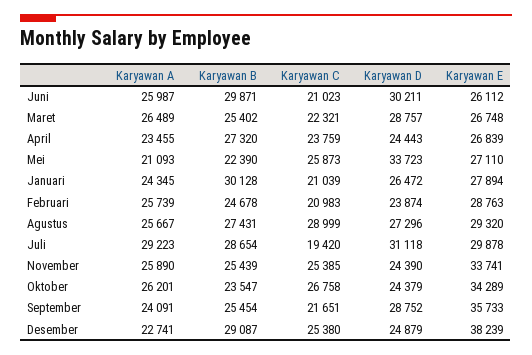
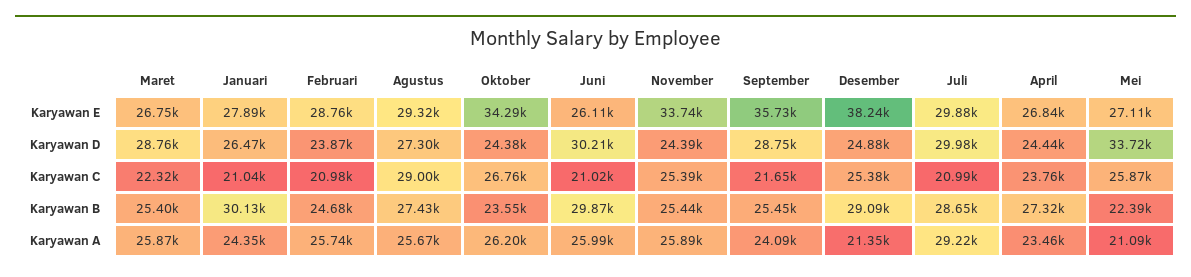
  {
    "Karyawan A": {
      "Juni": 25987,
-     "Maret": 26489,
+     "Maret": 25870,
      "April": 23455,
      "Mei": 21093,
      "Januari": 24345,
      "Februari": 25739,
      "Agustus": 25667,
      "Juli": 29223,
      "November": 25890,
      "Oktober": 26201,
      "September": 24091,
-     "Desember": 22741
+     "Desember": 21350
    },
    "Karyawan B": {
      "Juni": 29871,
      "Maret": 25402,
      "April": 27320,
      "Mei": 22390,
      "Januari": 30128,
      "Februari": 24678,
      "Agustus": 27431,
      "Juli": 28654,
      "November": 25439,
      "Oktober": 23547,
      "September": 25454,
      "Desember": 29087
    },
    "Karyawan C": {
      "Juni": 21023,
      "Maret": 22321,
      "April": 23759,
      "Mei": 25873,
      "Januari": 21039,
      "Februari": 20983,
      "Agustus": 28999,
-     "Juli": 19420,
+     "Juli": 20990,
      "November": 25385,
      "Oktober": 26758,
      "September": 21651,
      "Desember": 25380
    },
    "Karyawan D": {
      "Juni": 30211,
      "Maret": 28757,
      "April": 24443,
      "Mei": 33723,
      "Januari": 26472,
      "Februari": 23874,
      "Agustus": 27296,
-     "Juli": 31118,
+     "Juli": 29980,
      "November": 24390,
      "Oktober": 24379,
      "September": 28752,
      "Desember": 24879
    },
    "Karyawan E": {
      "Juni": 26112,
      "Maret": 26748,
      "April": 26839,
      "Mei": 27110,
      "Januari": 27894,
      "Februari": 28763,
      "Agustus": 29320,
      "Juli": 29878,
      "November": 33741,
      "Oktober": 34289,
      "September": 35733,
      "Desember": 38239
    }
  }

